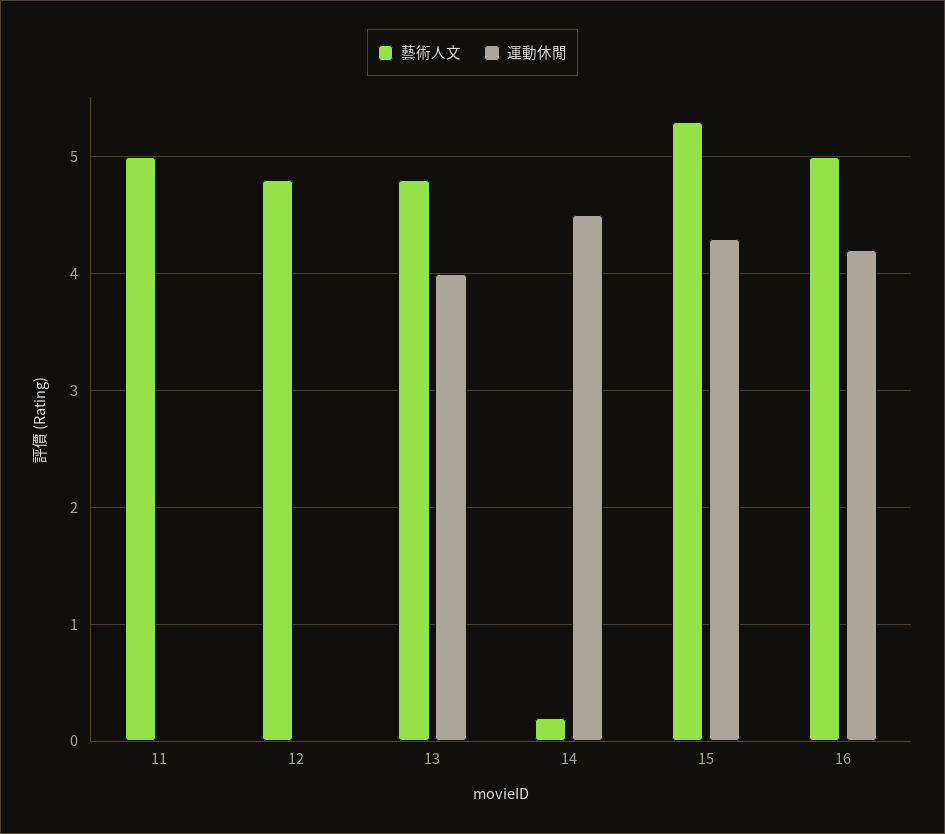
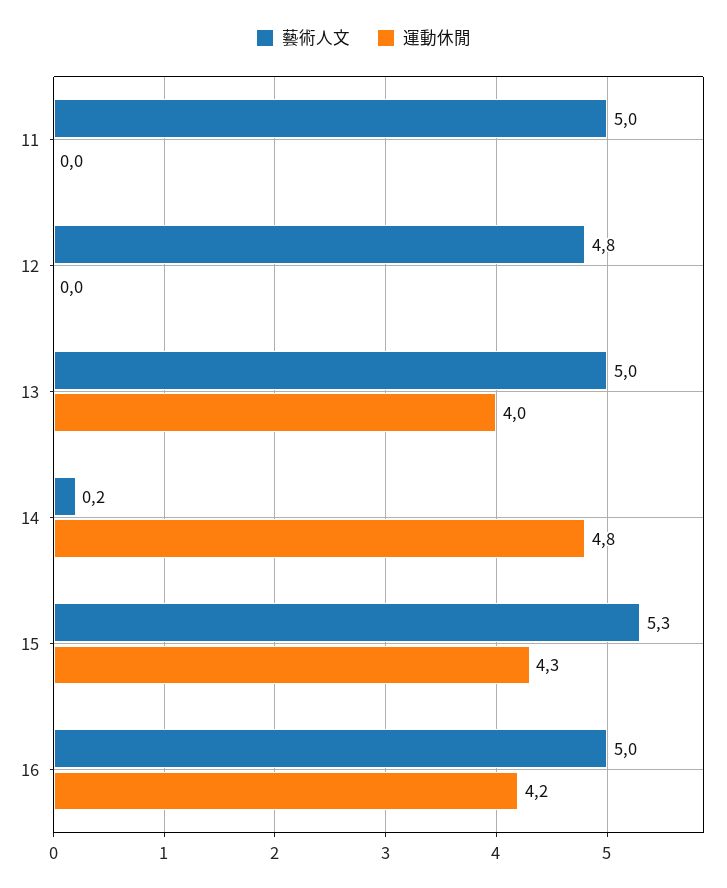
  {
    "藝術人文": {
      "11": 5,
      "12": 4.8,
-     "13": 4.8,
+     "13": 5,
      "14": 0.2,
      "15": 5.3,
      "16": 5
    },
    "運動休閒": {
      "11": 0,
      "12": 0,
      "13": 4,
-     "14": 4.5,
+     "14": 4.8,
      "15": 4.3,
      "16": 4.2
    }
  }

